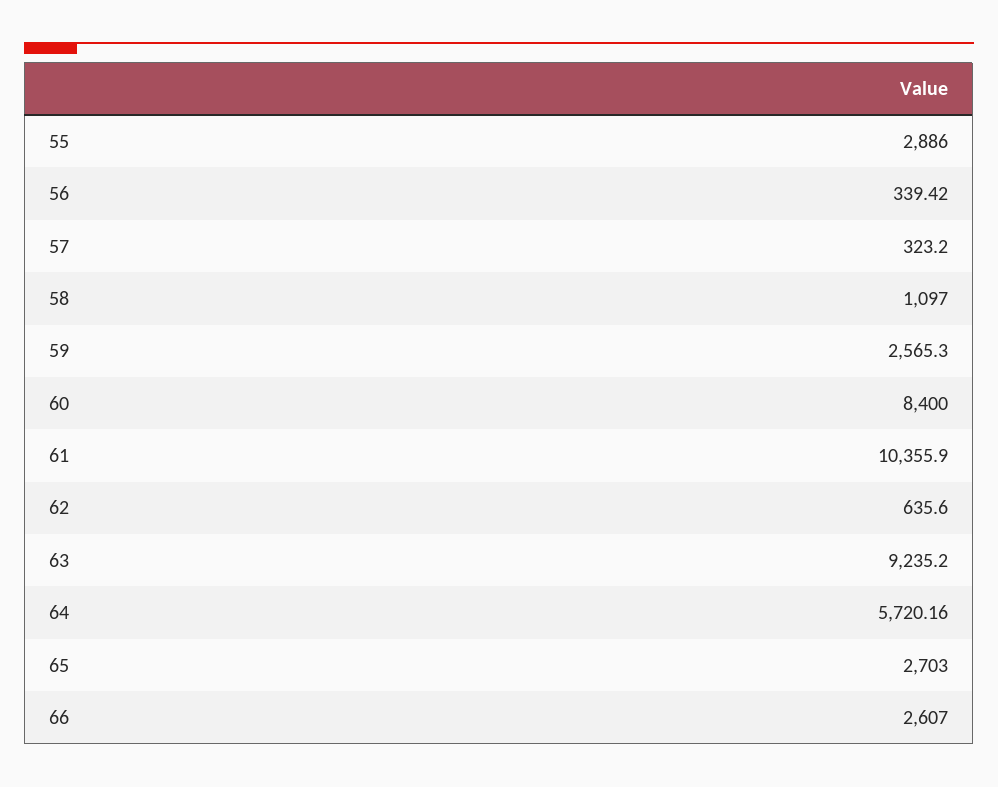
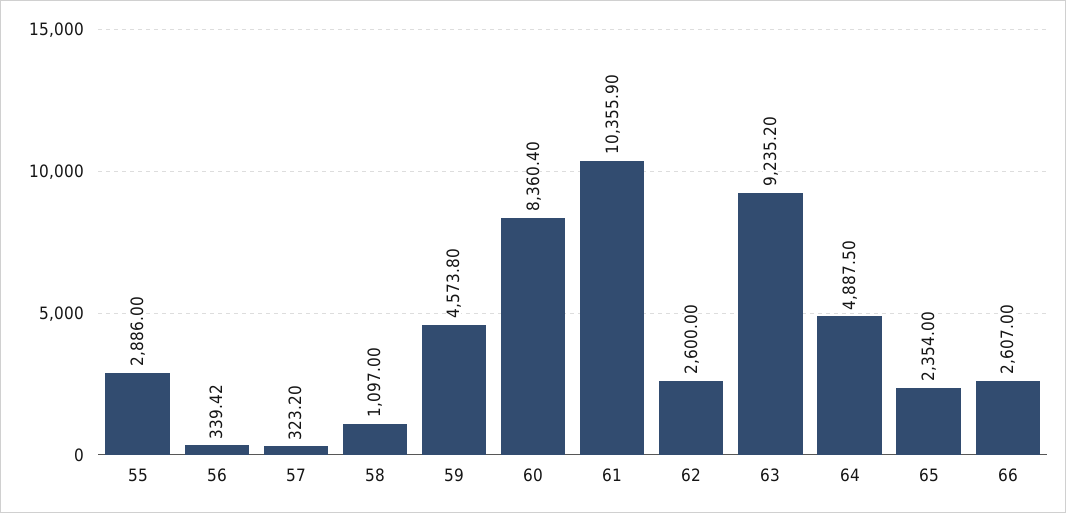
  {
    "55": 2886,
    "56": 339.42,
    "57": 323.2,
    "58": 1097,
-   "59": 2565.3,
+   "59": 4573.8,
-   "60": 8400,
+   "60": 8360.4,
    "61": 10355.9,
-   "62": 635.6,
+   "62": 2600,
    "63": 9235.2,
-   "64": 5720.16,
+   "64": 4887.5,
-   "65": 2703,
+   "65": 2354,
    "66": 2607
  }

